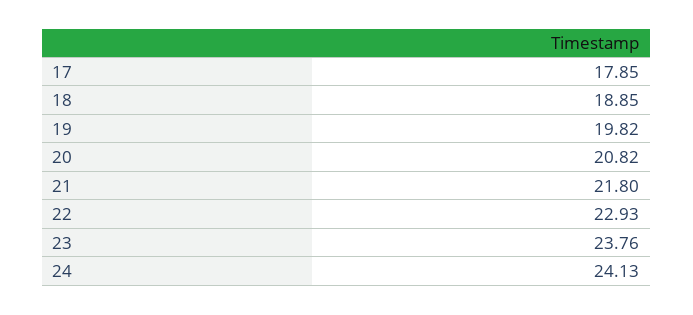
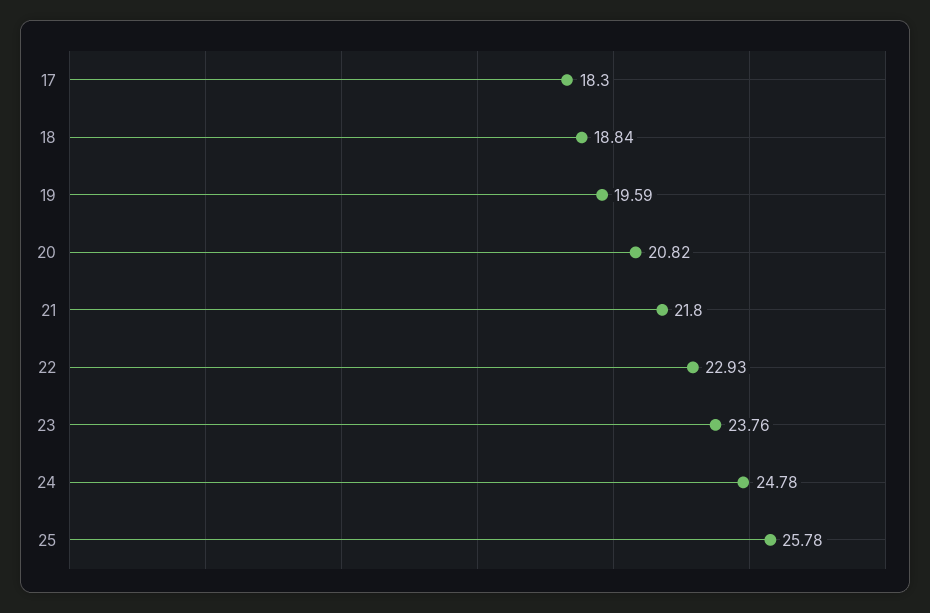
  {
-   "17": 17.85,
+   "17": 18.3,
-   "18": 18.85,
+   "18": 18.84,
-   "19": 19.82,
+   "19": 19.59,
    "20": 20.82,
    "21": 21.8,
    "22": 22.93,
    "23": 23.76,
-   "24": 24.13
+   "24": 24.78,
+   "25": 25.78
  }

